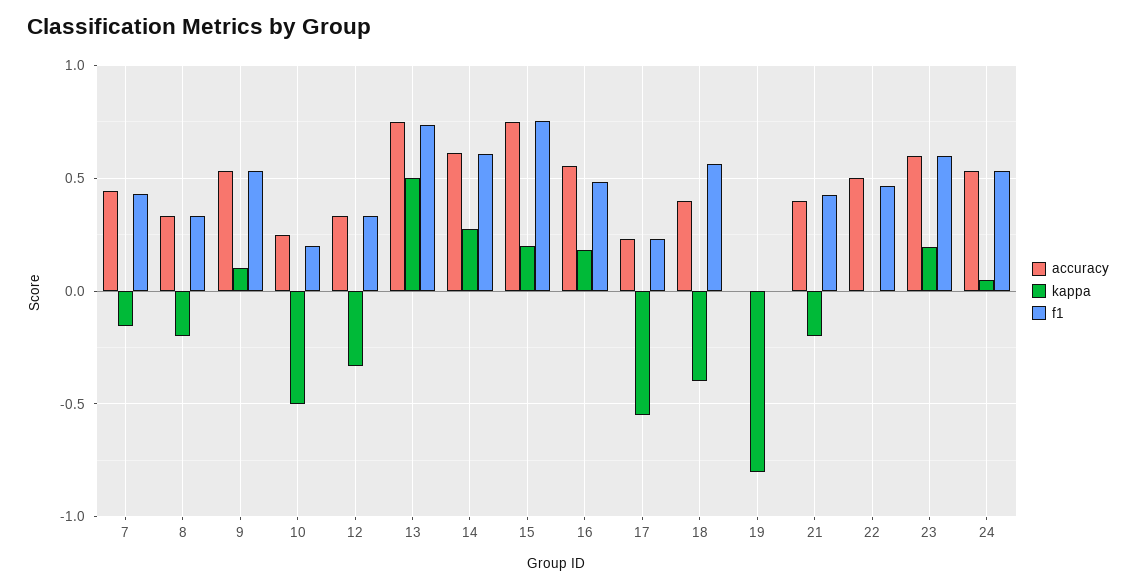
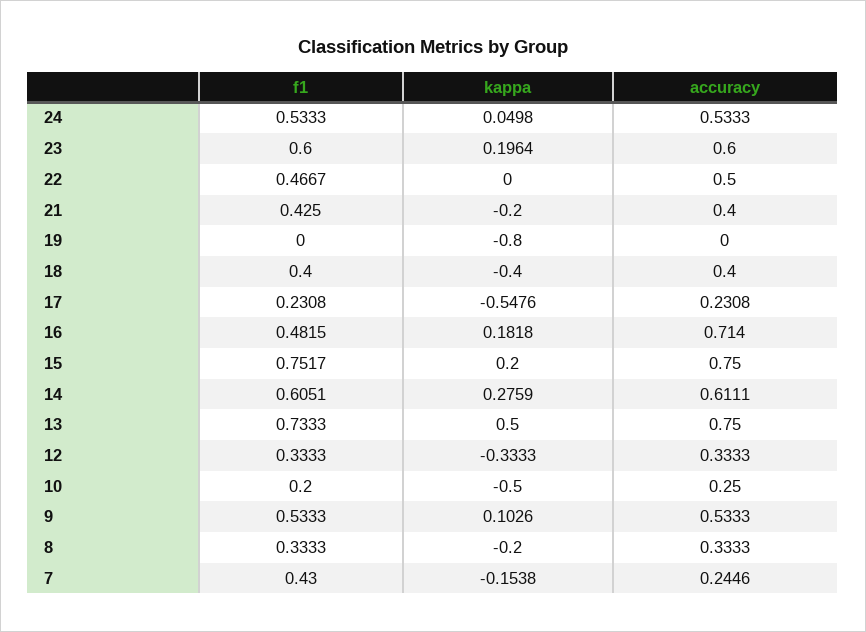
  {
    "accuracy": {
-     "7": 0.45,
+     "7": 0.2446,
      "8": 0.3333,
      "9": 0.5333,
      "10": 0.25,
      "12": 0.3333,
      "13": 0.75,
      "14": 0.6111,
      "15": 0.75,
-     "16": 0.55,
+     "16": 0.714,
      "17": 0.2308,
      "18": 0.4,
      "19": 0,
      "21": 0.4,
      "22": 0.5,
      "23": 0.6,
      "24": 0.5333
    },
    "kappa": {
      "7": -0.1538,
      "8": -0.2,
      "9": 0.1026,
      "10": -0.5,
      "12": -0.3333,
      "13": 0.5,
      "14": 0.2759,
      "15": 0.2,
      "16": 0.1818,
      "17": -0.5476,
      "18": -0.4,
      "19": -0.8,
      "21": -0.2,
      "22": 0,
      "23": 0.1964,
      "24": 0.0498
    },
    "f1": {
      "7": 0.43,
      "8": 0.3333,
      "9": 0.5333,
      "10": 0.2,
      "12": 0.3333,
      "13": 0.7333,
      "14": 0.6051,
      "15": 0.7517,
      "16": 0.4815,
      "17": 0.2308,
-     "18": 0.55,
+     "18": 0.4,
      "19": 0,
      "21": 0.425,
      "22": 0.4667,
      "23": 0.6,
      "24": 0.5333
    }
  }

